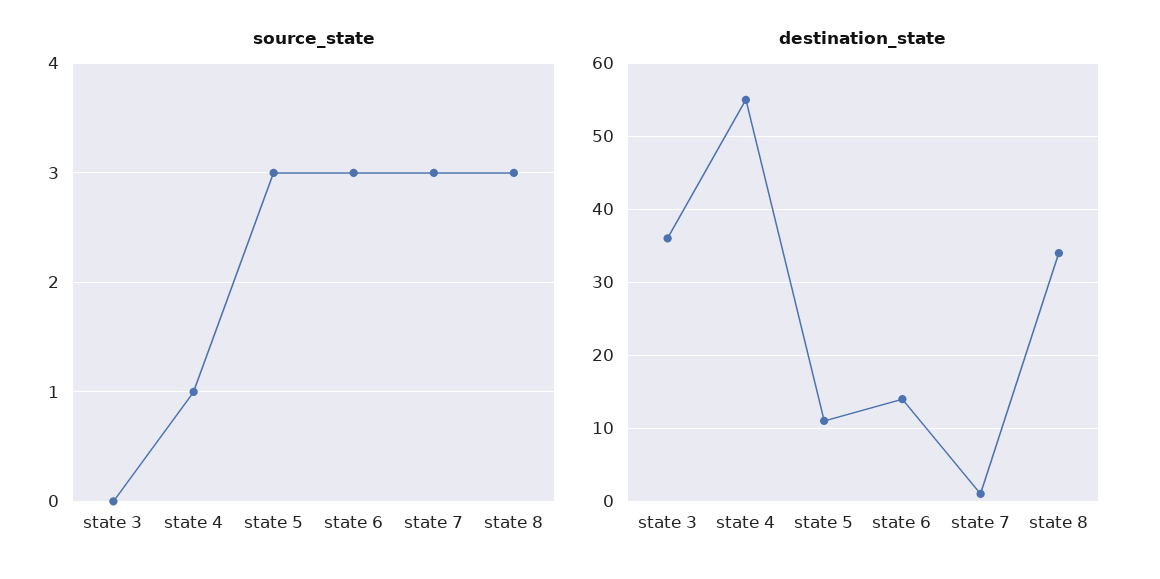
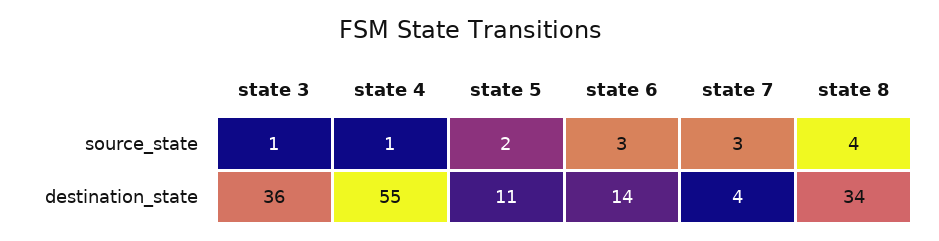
  {
    "source_state": {
-     "state 3": 0,
+     "state 3": 1,
      "state 4": 1,
-     "state 5": 3,
+     "state 5": 2,
      "state 6": 3,
      "state 7": 3,
-     "state 8": 3
+     "state 8": 4
    },
    "destination_state": {
      "state 3": 36,
      "state 4": 55,
      "state 5": 11,
      "state 6": 14,
-     "state 7": 1,
+     "state 7": 4,
      "state 8": 34
    }
  }

